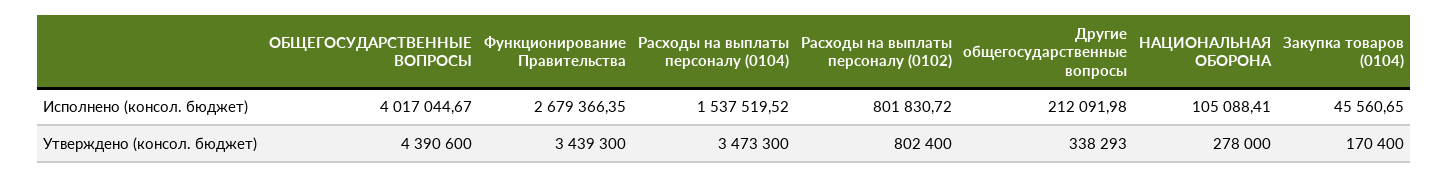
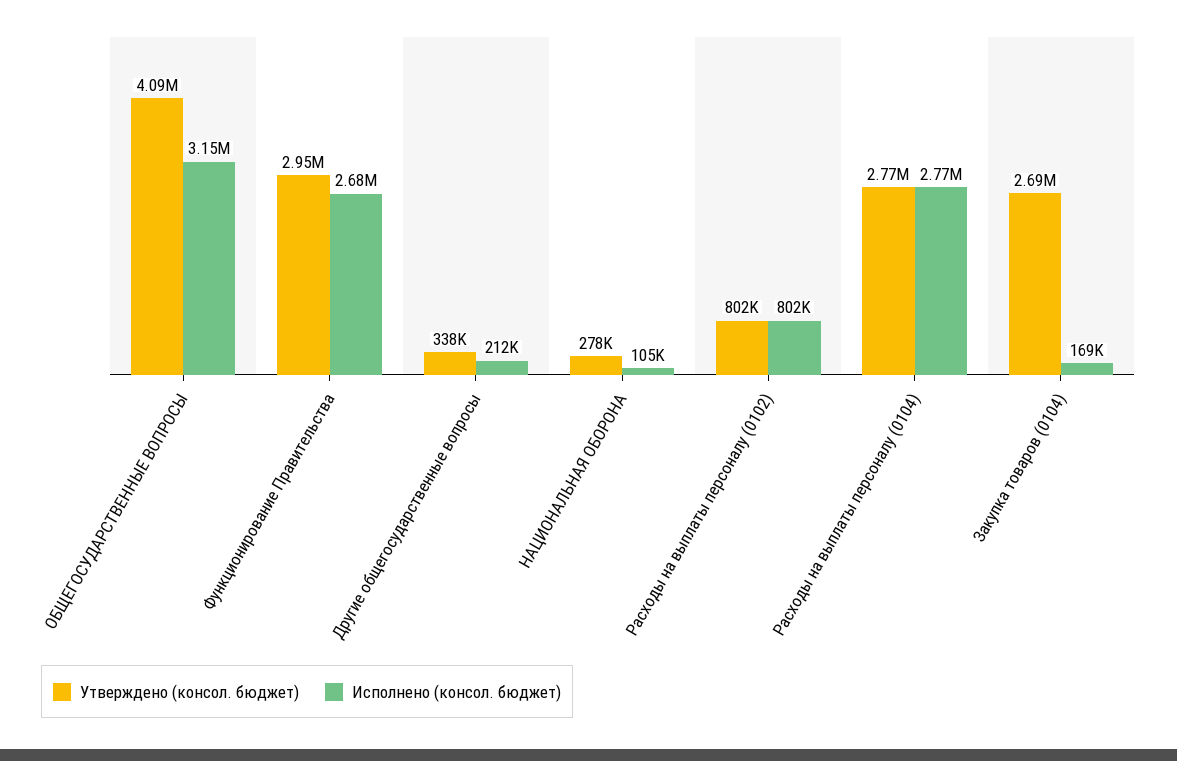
  {
    "Исполнено (консол. бюджет)": {
-     "ОБЩЕГОСУДАРСТВЕННЫЕ ВОПРОСЫ": 4017044.67,
+     "ОБЩЕГОСУДАРСТВЕННЫЕ ВОПРОСЫ": 3150000,
      "Функционирование Правительства": 2679366.35,
-     "Расходы на выплаты персоналу (0104)": 1537519.52,
+     "Расходы на выплаты персоналу (0104)": 2770000,
      "Расходы на выплаты персоналу (0102)": 801830.72,
      "Другие общегосударственные вопросы": 212091.98,
      "НАЦИОНАЛЬНАЯ ОБОРОНА": 105088.41,
-     "Закупка товаров (0104)": 45560.65
+     "Закупка товаров (0104)": 169000
    },
    "Утверждено (консол. бюджет)": {
-     "ОБЩЕГОСУДАРСТВЕННЫЕ ВОПРОСЫ": 4390600,
+     "ОБЩЕГОСУДАРСТВЕННЫЕ ВОПРОСЫ": 4090000,
-     "Функционирование Правительства": 3439300,
+     "Функционирование Правительства": 2950000,
-     "Расходы на выплаты персоналу (0104)": 3473300,
+     "Расходы на выплаты персоналу (0104)": 2770000,
      "Расходы на выплаты персоналу (0102)": 802400,
      "Другие общегосударственные вопросы": 338293,
      "НАЦИОНАЛЬНАЯ ОБОРОНА": 278000,
-     "Закупка товаров (0104)": 170400
+     "Закупка товаров (0104)": 2690000
    }
  }

